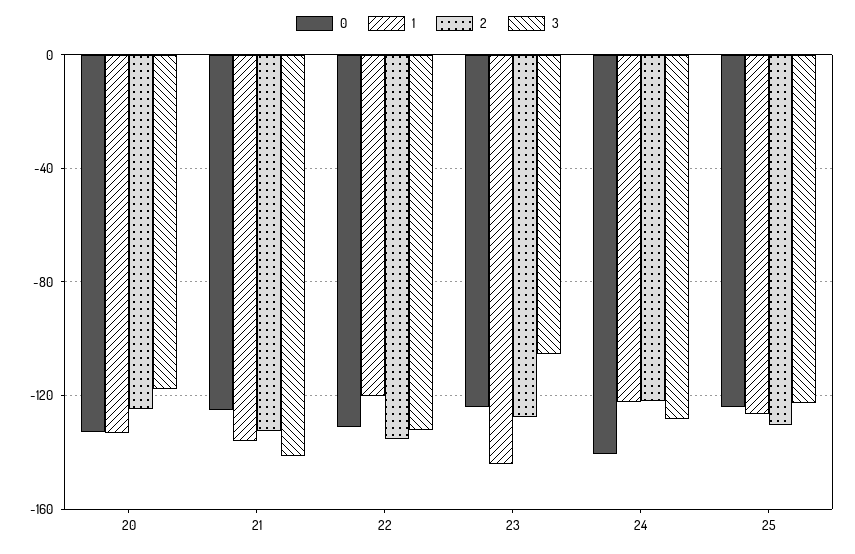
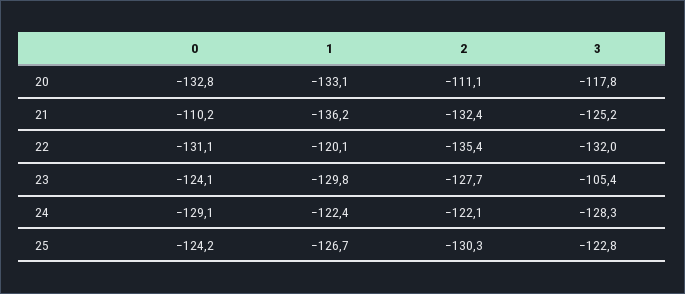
  {
    "0": {
      "20": -132.8,
-     "21": -125,
+     "21": -110.2,
      "22": -131.1,
      "23": -124.1,
-     "24": -140,
+     "24": -129.1,
      "25": -124.2
    },
    "1": {
      "20": -133.1,
      "21": -136.2,
      "22": -120.1,
-     "23": -145,
+     "23": -129.8,
      "24": -122.4,
      "25": -126.7
    },
    "2": {
-     "20": -125,
+     "20": -111.1,
      "21": -132.4,
      "22": -135.4,
      "23": -127.7,
      "24": -122.1,
      "25": -130.3
    },
    "3": {
      "20": -117.8,
-     "21": -140,
+     "21": -125.2,
      "22": -132,
      "23": -105.4,
      "24": -128.3,
      "25": -122.8
    }
  }

